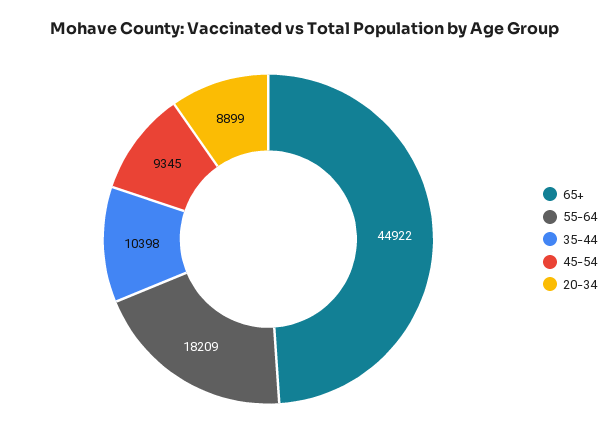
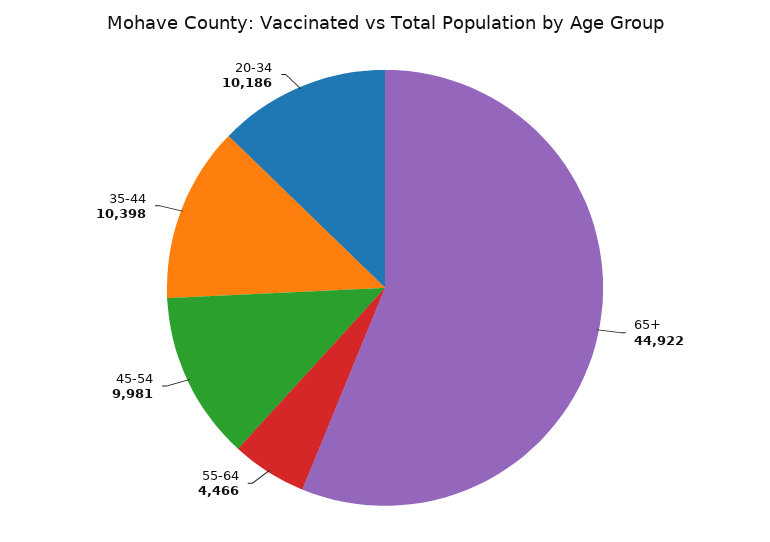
  {
    "65+": 44922,
-   "55-64": 18209,
+   "55-64": 4466,
    "35-44": 10398,
-   "45-54": 9345,
+   "45-54": 9981,
-   "20-34": 8899
+   "20-34": 10186
  }

